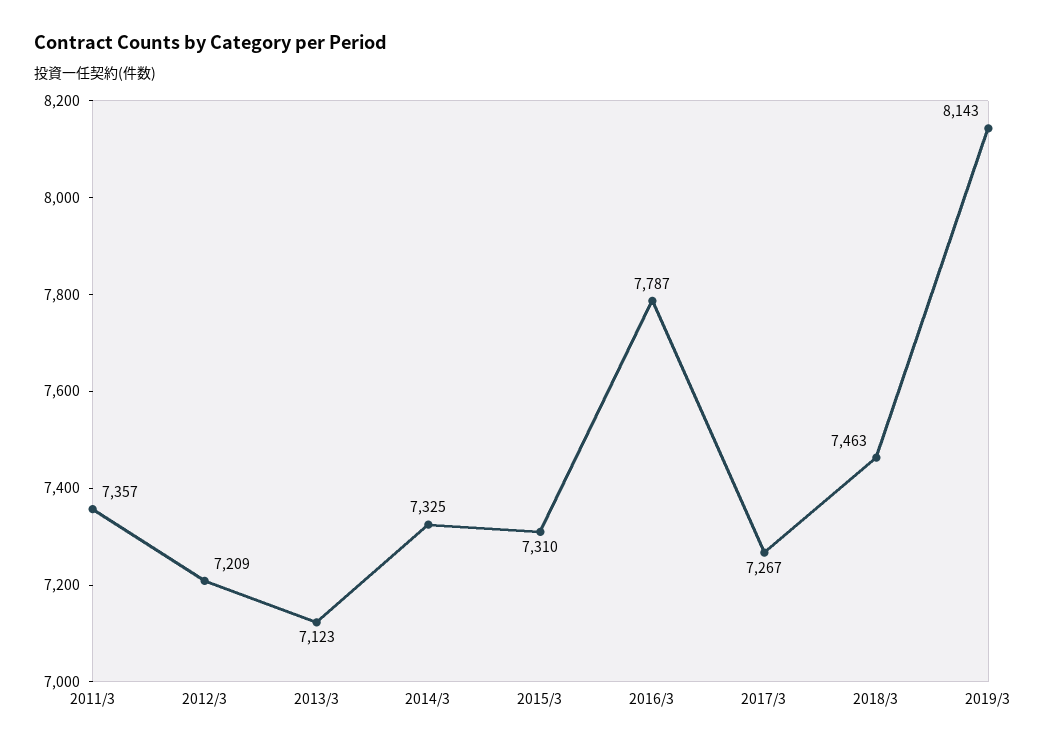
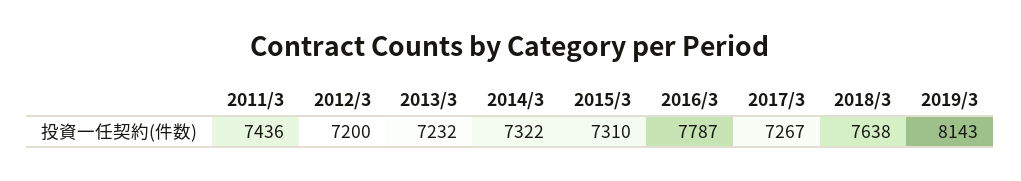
  {
-   "2011/3": 7357,
+   "2011/3": 7436,
-   "2012/3": 7209,
+   "2012/3": 7200,
-   "2013/3": 7123,
+   "2013/3": 7232,
-   "2014/3": 7325,
+   "2014/3": 7322,
    "2015/3": 7310,
    "2016/3": 7787,
    "2017/3": 7267,
-   "2018/3": 7463,
+   "2018/3": 7638,
    "2019/3": 8143
  }

